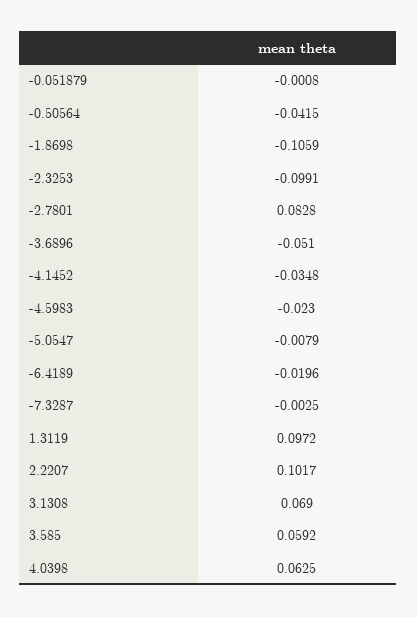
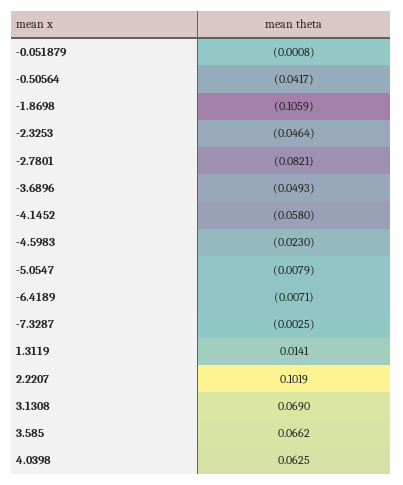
  {
    "-0.051879": -0.0008,
-   "-0.50564": -0.0415,
+   "-0.50564": -0.0417,
    "-1.8698": -0.1059,
-   "-2.3253": -0.0991,
+   "-2.3253": -0.0464,
-   "-2.7801": 0.0828,
+   "-2.7801": -0.0821,
-   "-3.6896": -0.051,
+   "-3.6896": -0.0493,
-   "-4.1452": -0.0348,
+   "-4.1452": -0.058,
    "-4.5983": -0.023,
    "-5.0547": -0.0079,
-   "-6.4189": -0.0196,
+   "-6.4189": -0.0071,
    "-7.3287": -0.0025,
-   "1.3119": 0.0972,
+   "1.3119": 0.0141,
-   "2.2207": 0.1017,
+   "2.2207": 0.1019,
    "3.1308": 0.069,
-   "3.585": 0.0592,
+   "3.585": 0.0662,
    "4.0398": 0.0625
  }

